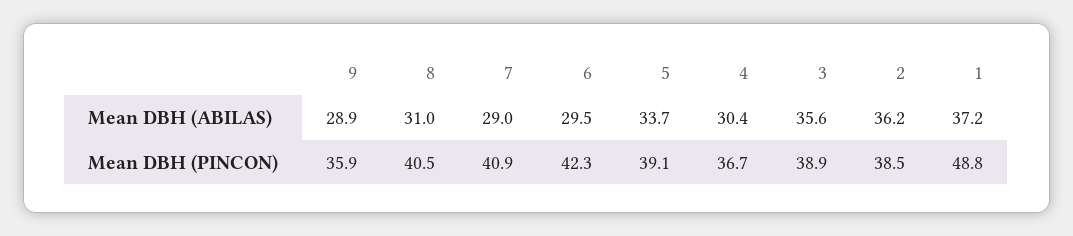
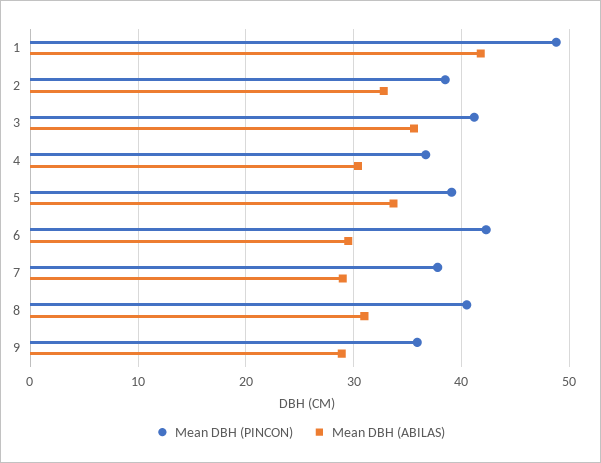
  {
    "Mean DBH (ABILAS)": {
      "9": 28.9,
      "8": 31,
      "7": 29,
      "6": 29.5,
      "5": 33.7,
      "4": 30.4,
      "3": 35.6,
-     "2": 36.2,
+     "2": 33,
-     "1": 37.2
+     "1": 42
    },
    "Mean DBH (PINCON)": {
      "9": 35.9,
      "8": 40.5,
-     "7": 40.9,
+     "7": 38,
      "6": 42.3,
      "5": 39.1,
      "4": 36.7,
-     "3": 38.9,
+     "3": 41,
      "2": 38.5,
      "1": 48.8
    }
  }

